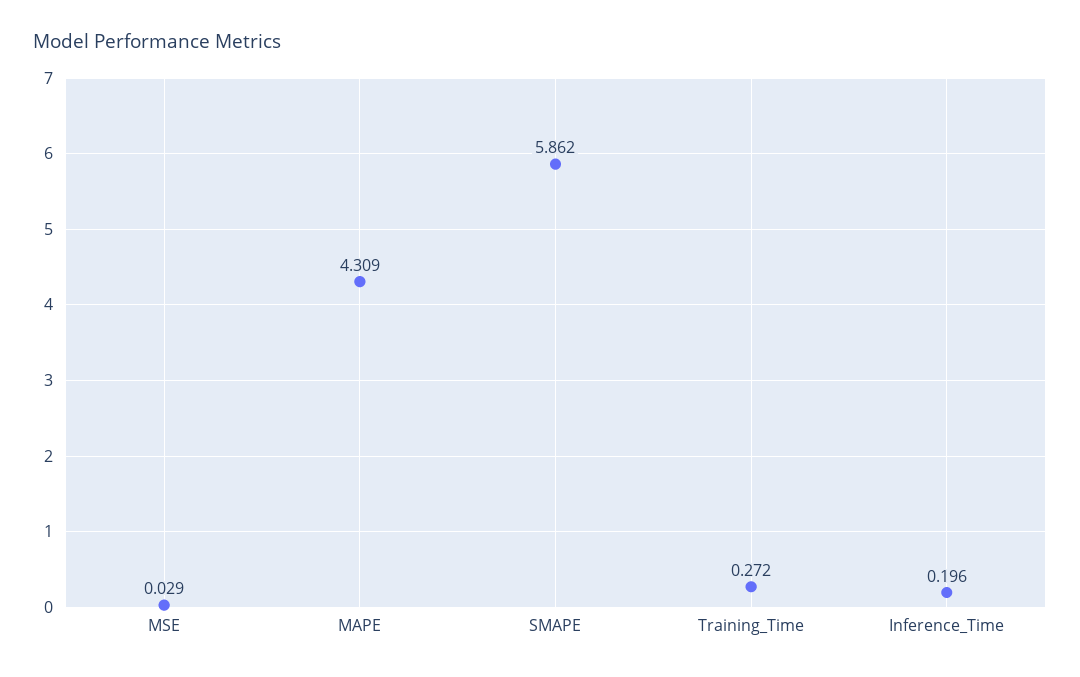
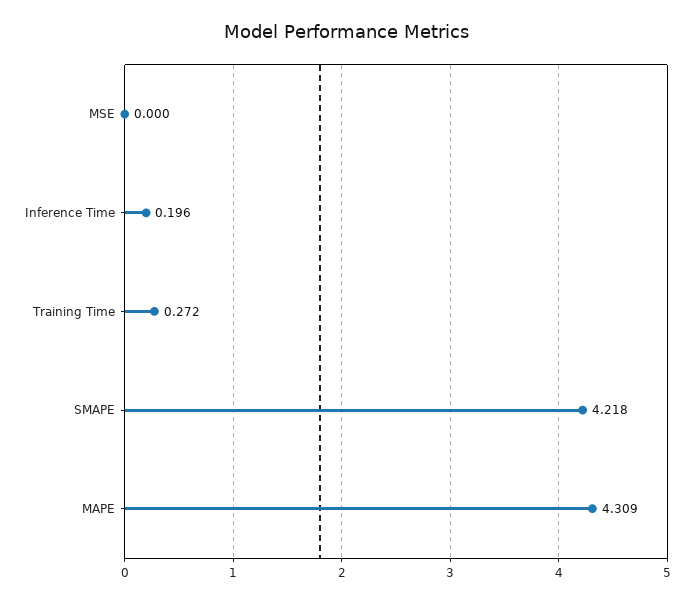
  {
-   "MSE": 0.029,
+   "MSE": 0,
    "MAPE": 4.309,
-   "SMAPE": 5.862,
+   "SMAPE": 4.218,
    "Training_Time": 0.272,
    "Inference_Time": 0.196
  }

